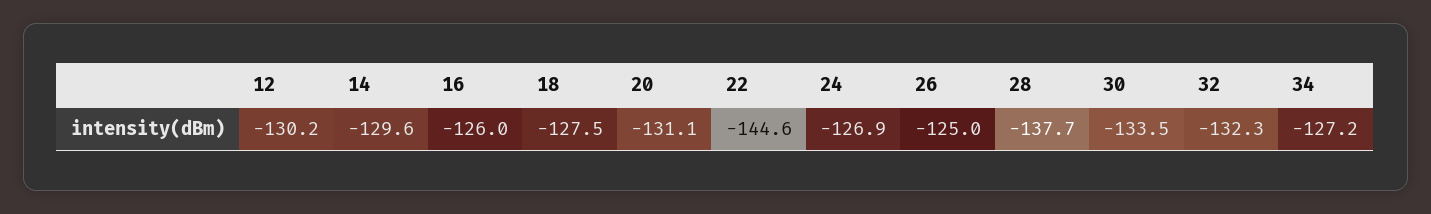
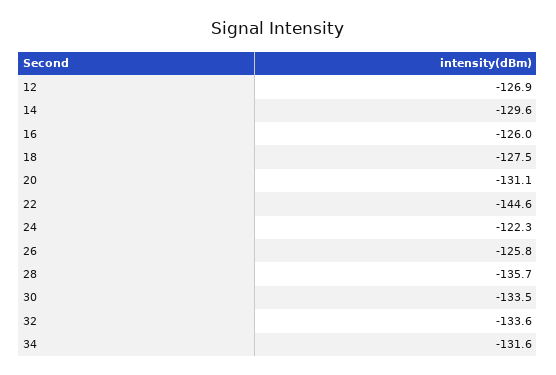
  {
-   "12": -130.2,
+   "12": -126.9,
    "14": -129.6,
    "16": -126,
    "18": -127.5,
    "20": -131.1,
    "22": -144.6,
-   "24": -126.9,
+   "24": -122.3,
-   "26": -125,
+   "26": -125.8,
-   "28": -137.7,
+   "28": -135.7,
    "30": -133.5,
-   "32": -132.3,
+   "32": -133.6,
-   "34": -127.2
+   "34": -131.6
  }

